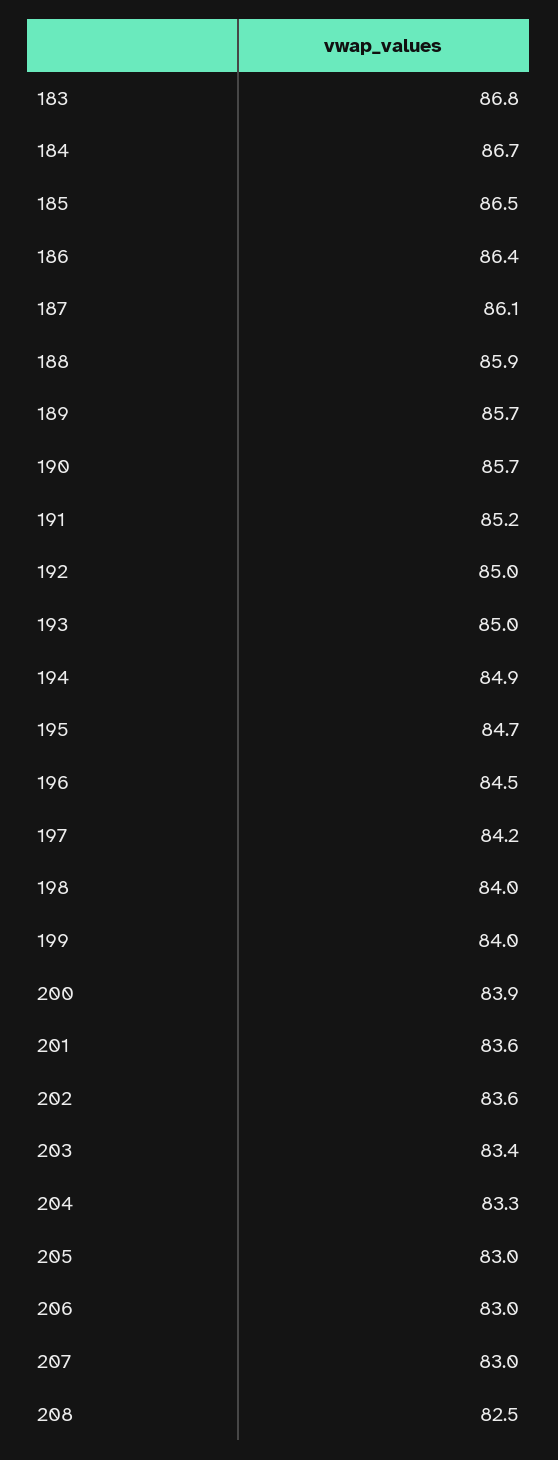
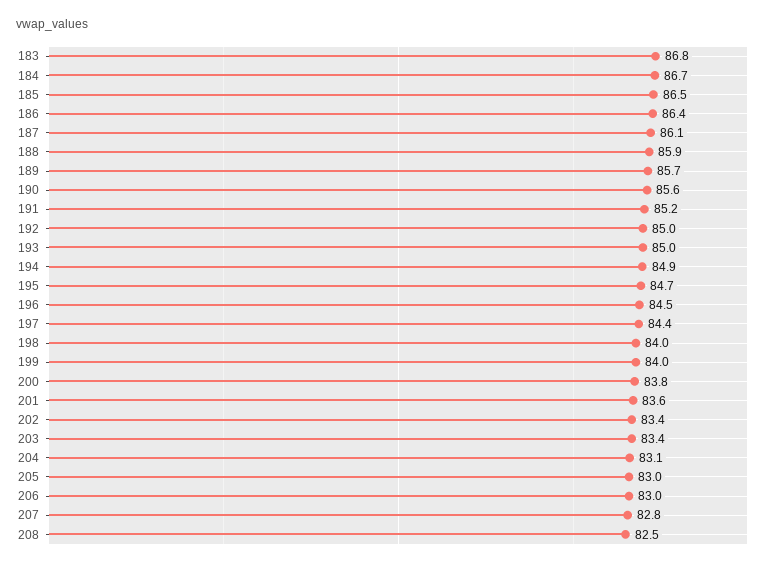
  {
    "183": 86.8,
    "184": 86.7,
    "185": 86.5,
    "186": 86.4,
    "187": 86.1,
    "188": 85.9,
    "189": 85.7,
-   "190": 85.7,
+   "190": 85.6,
    "191": 85.2,
    "192": 85,
    "193": 85,
    "194": 84.9,
    "195": 84.7,
    "196": 84.5,
-   "197": 84.2,
+   "197": 84.4,
    "198": 84,
    "199": 84,
-   "200": 83.9,
+   "200": 83.8,
    "201": 83.6,
-   "202": 83.6,
+   "202": 83.4,
    "203": 83.4,
-   "204": 83.3,
+   "204": 83.1,
    "205": 83,
    "206": 83,
-   "207": 83,
+   "207": 82.8,
    "208": 82.5
  }

